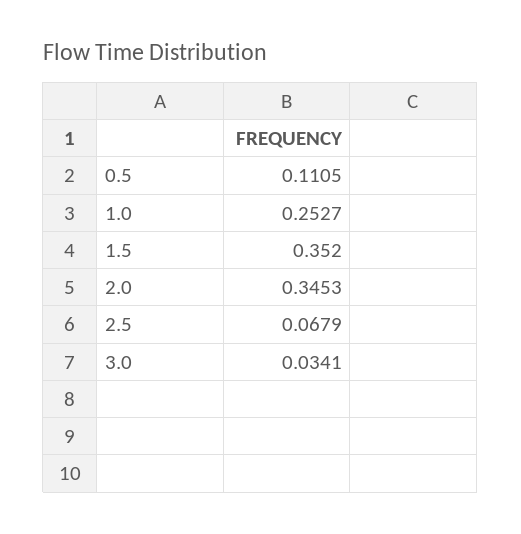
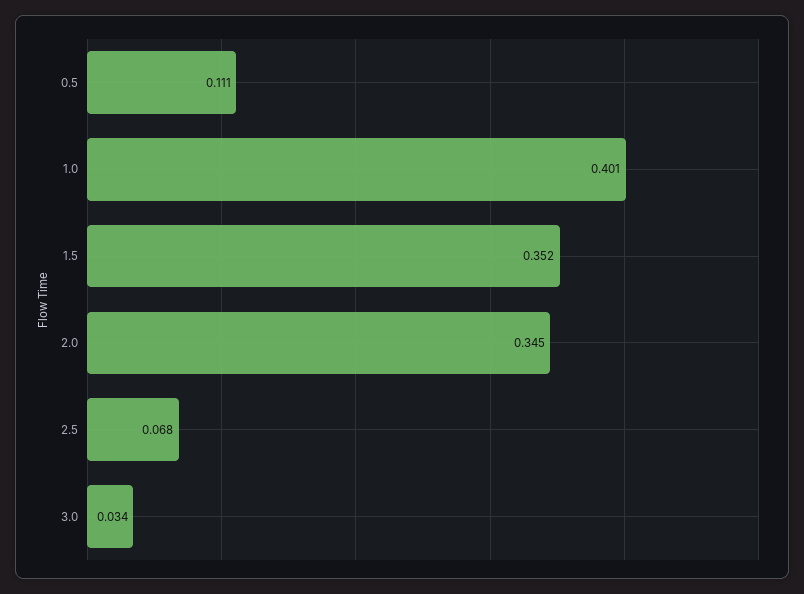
  {
    "0.5": 0.1105,
-   "1.0": 0.2527,
+   "1.0": 0.401,
    "1.5": 0.352,
    "2.0": 0.3453,
    "2.5": 0.0679,
    "3.0": 0.0341
  }

